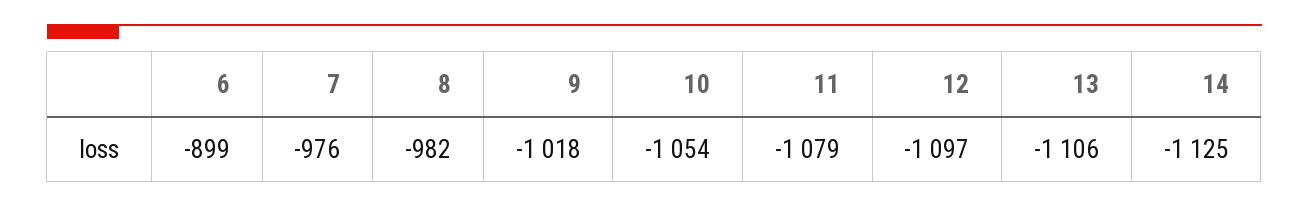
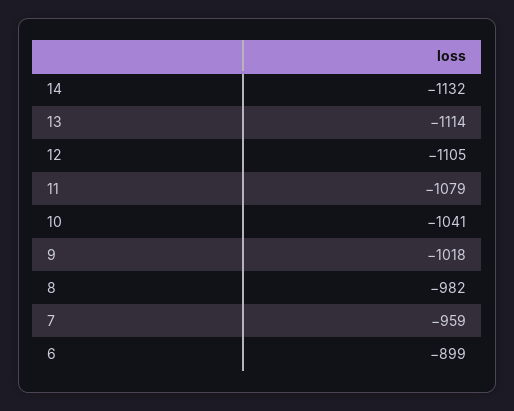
  {
    "6": -899,
-   "7": -976,
+   "7": -959,
    "8": -982,
    "9": -1018,
-   "10": -1054,
+   "10": -1041,
    "11": -1079,
-   "12": -1097,
+   "12": -1105,
-   "13": -1106,
+   "13": -1114,
-   "14": -1125
+   "14": -1132
  }

